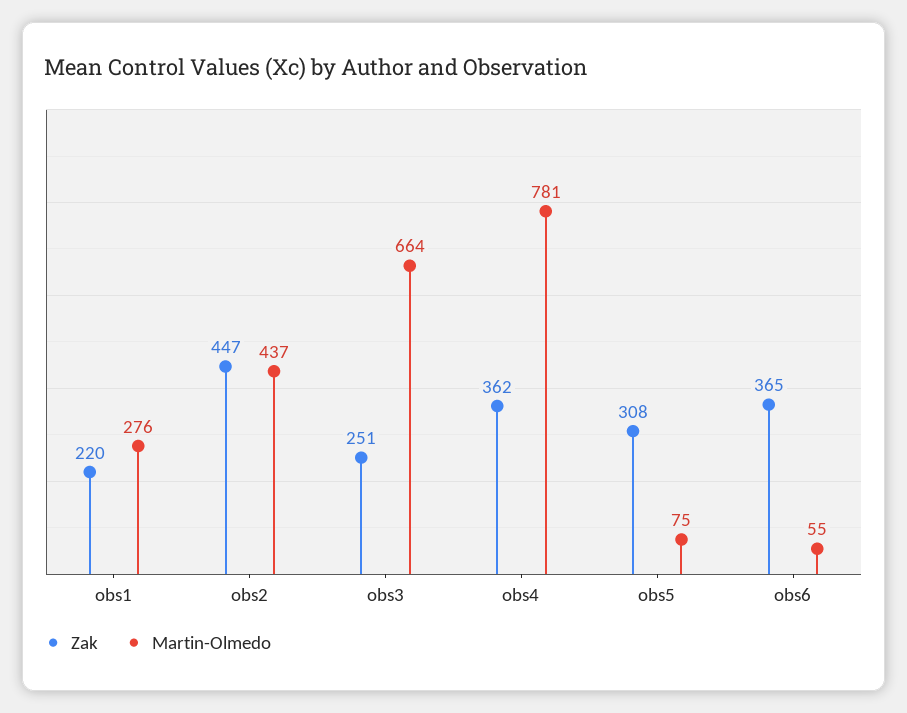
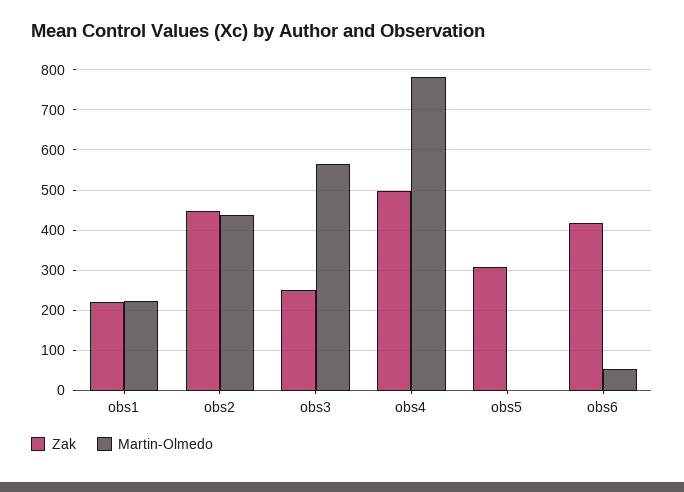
  {
    "Zak": {
      "obs1": 220,
      "obs2": 447,
      "obs3": 251,
-     "obs4": 362,
+     "obs4": 500,
      "obs5": 308,
-     "obs6": 365
+     "obs6": 420
    },
    "Martin-Olmedo": {
-     "obs1": 276,
+     "obs1": 220,
      "obs2": 437,
-     "obs3": 664,
+     "obs3": 560,
      "obs4": 781,
-     "obs5": 75,
+     "obs5": 0,
      "obs6": 55
    }
  }

